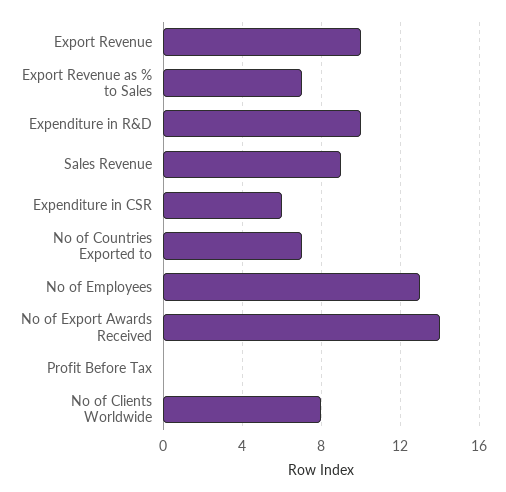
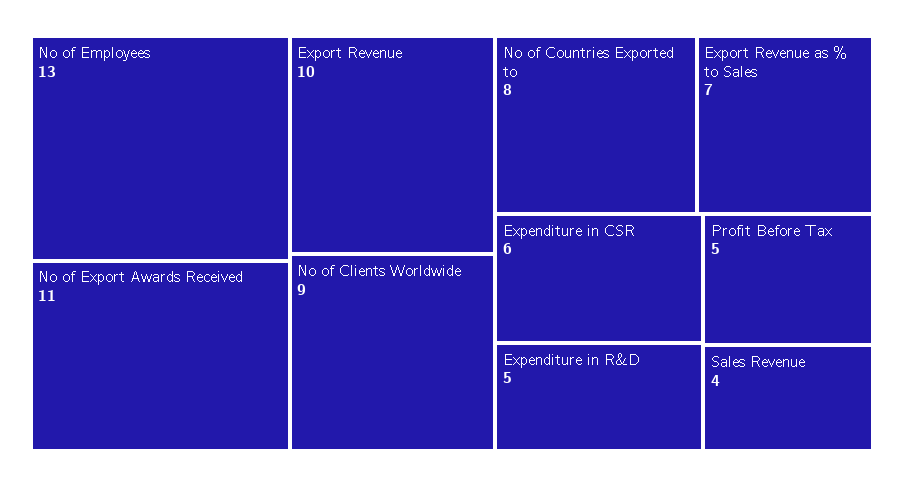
  {
    "Export Revenue": 10,
    "Export Revenue as % to Sales": 7,
-   "Expenditure in R&D": 10,
+   "Expenditure in R&D": 5,
-   "Sales Revenue": 9,
+   "Sales Revenue": 4,
    "Expenditure in CSR": 6,
-   "No of Countries Exported to": 7,
+   "No of Countries Exported to": 8,
    "No of Employees": 13,
-   "No of Export Awards Received": 14,
+   "No of Export Awards Received": 11,
-   "Profit Before Tax": 0,
+   "Profit Before Tax": 5,
-   "No of Clients Worldwide": 8
+   "No of Clients Worldwide": 9
  }

